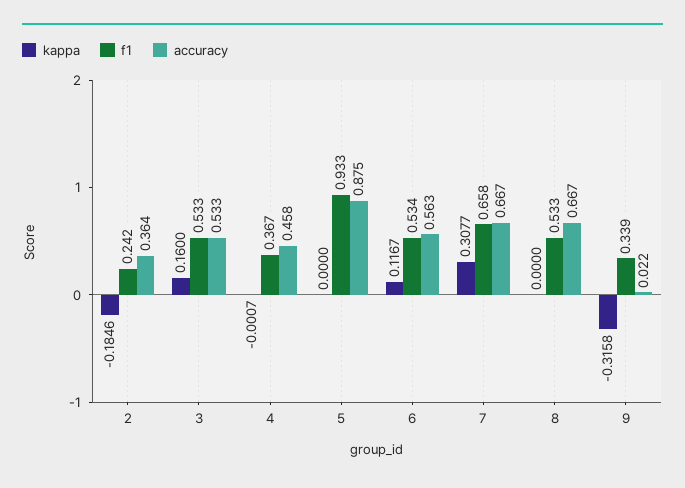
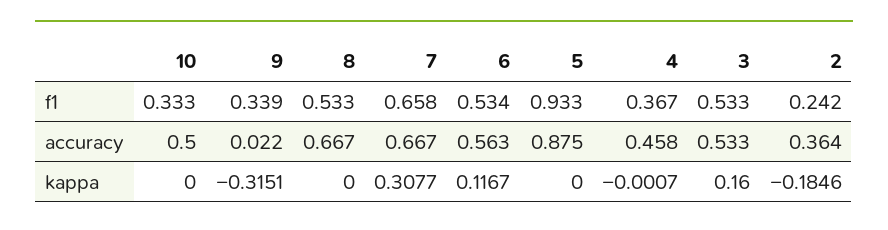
  {
    "kappa": {
      "2": -0.1846,
      "3": 0.16,
      "4": -0.0007,
      "5": 0,
      "6": 0.1167,
      "7": 0.3077,
      "8": 0,
-     "9": -0.3158
+     "9": -0.3151,
+     "10": 0
    },
    "f1": {
      "2": 0.242,
      "3": 0.533,
      "4": 0.367,
      "5": 0.933,
      "6": 0.534,
      "7": 0.658,
      "8": 0.533,
-     "9": 0.339
+     "9": 0.339,
+     "10": 0.333
    },
    "accuracy": {
      "2": 0.364,
      "3": 0.533,
      "4": 0.458,
      "5": 0.875,
      "6": 0.563,
      "7": 0.667,
      "8": 0.667,
-     "9": 0.022
+     "9": 0.022,
+     "10": 0.5
    }
  }

